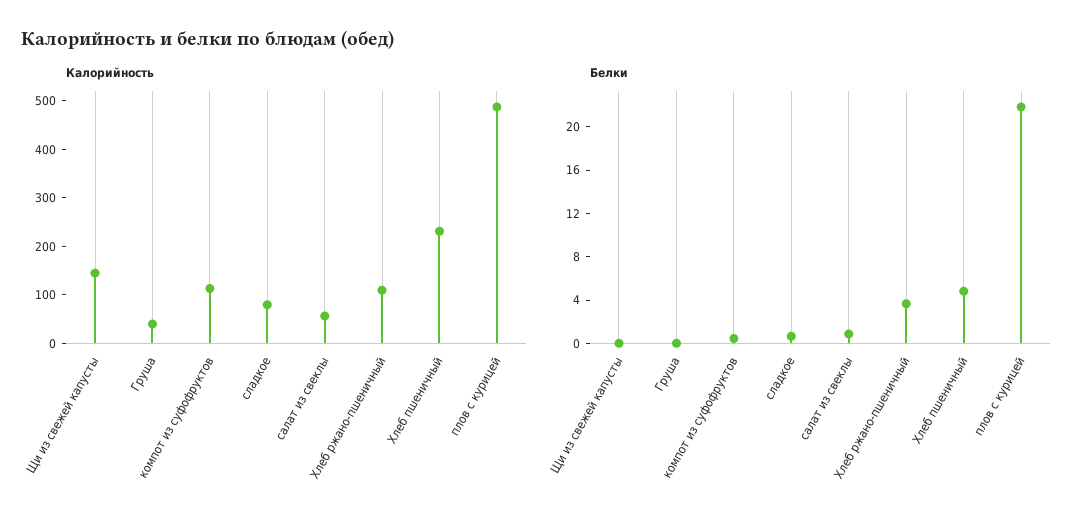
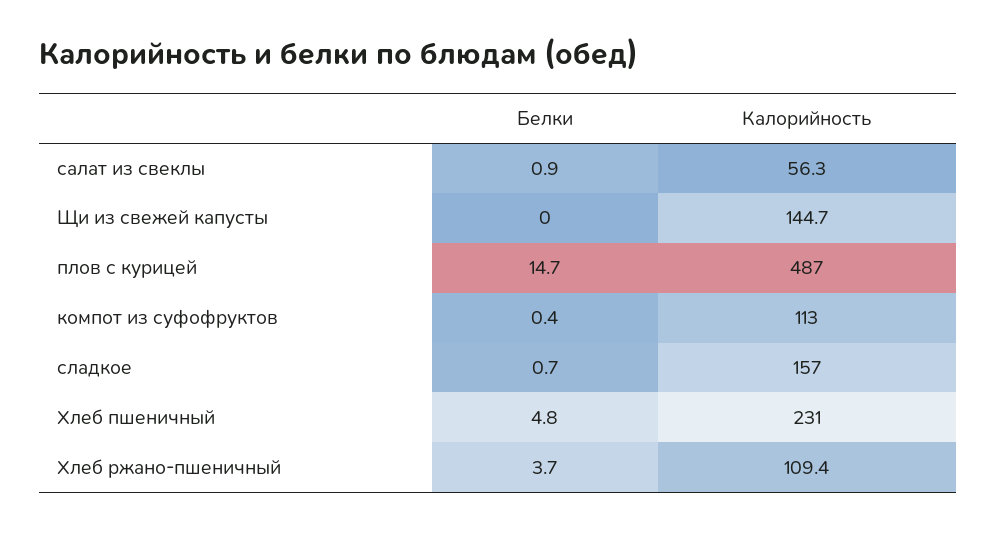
  {
    "Калорийность": {
      "Щи из свежей капусты": 144.7,
-     "Груша": 40,
      "компот из суфофруктов": 113,
-     "сладкое": 80,
+     "сладкое": 157,
      "салат из свеклы": 56.3,
      "Хлеб ржано-пшеничный": 109.4,
      "Хлеб пшеничный": 231,
      "плов с курицей": 487
    },
    "Белки": {
      "Щи из свежей капусты": 0,
-     "Груша": 0,
      "компот из суфофруктов": 0.4,
      "сладкое": 0.7,
      "салат из свеклы": 0.9,
      "Хлеб ржано-пшеничный": 3.7,
      "Хлеб пшеничный": 4.8,
-     "плов с курицей": 22
+     "плов с курицей": 14.7
    }
  }

